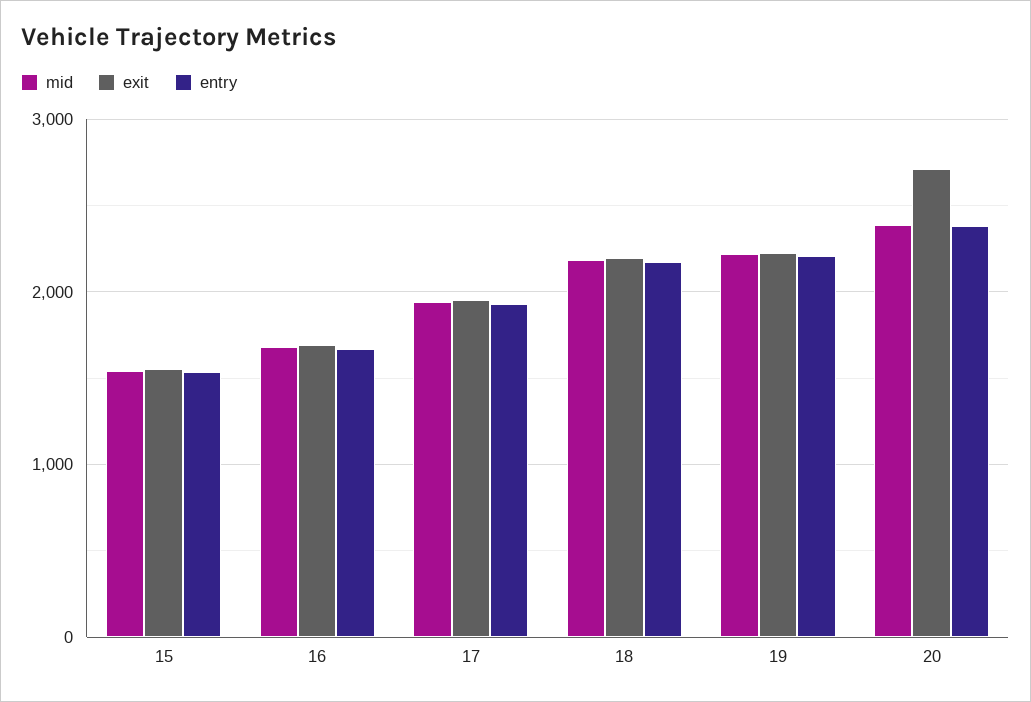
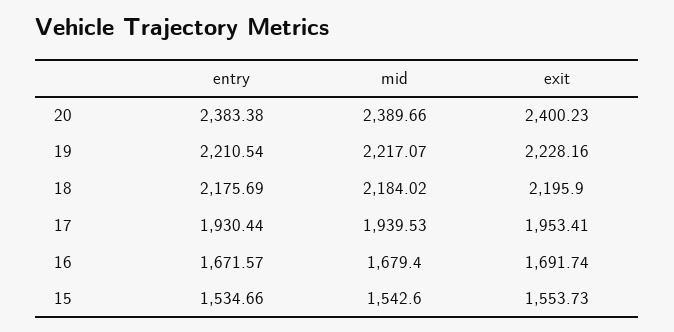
  {
    "mid": {
      "15": 1542.6,
      "16": 1679.4,
      "17": 1939.53,
      "18": 2184.02,
      "19": 2217.07,
      "20": 2389.66
    },
    "exit": {
      "15": 1553.73,
      "16": 1691.74,
      "17": 1953.41,
      "18": 2195.9,
      "19": 2228.16,
-     "20": 2700
+     "20": 2400.23
    },
    "entry": {
      "15": 1534.66,
      "16": 1671.57,
      "17": 1930.44,
      "18": 2175.69,
      "19": 2210.54,
      "20": 2383.38
    }
  }

